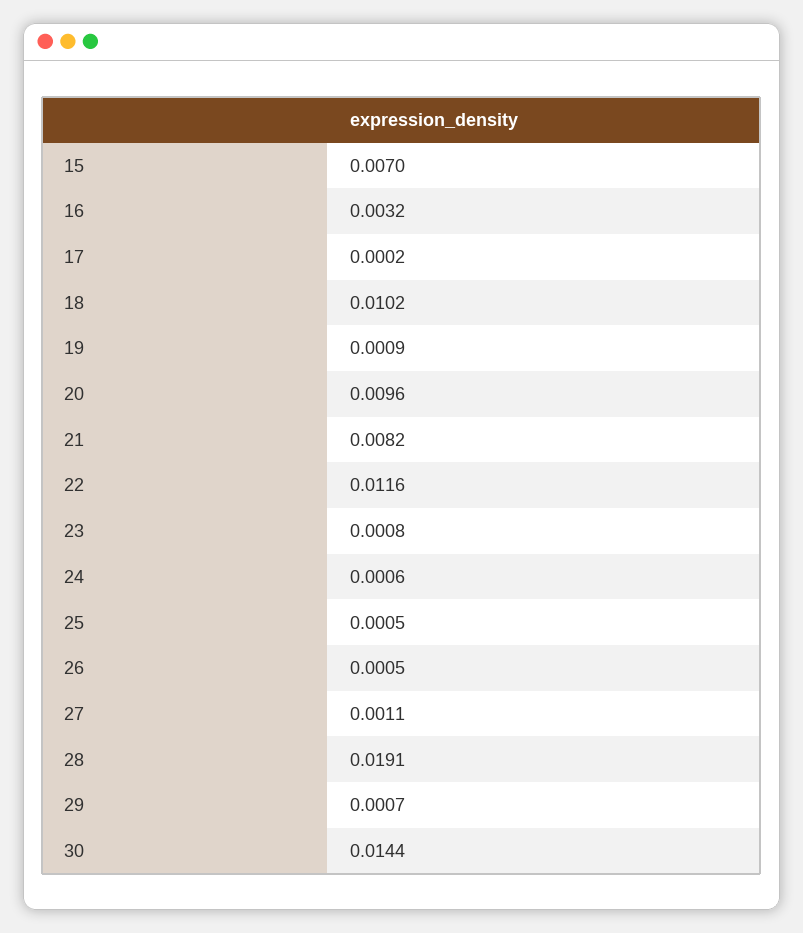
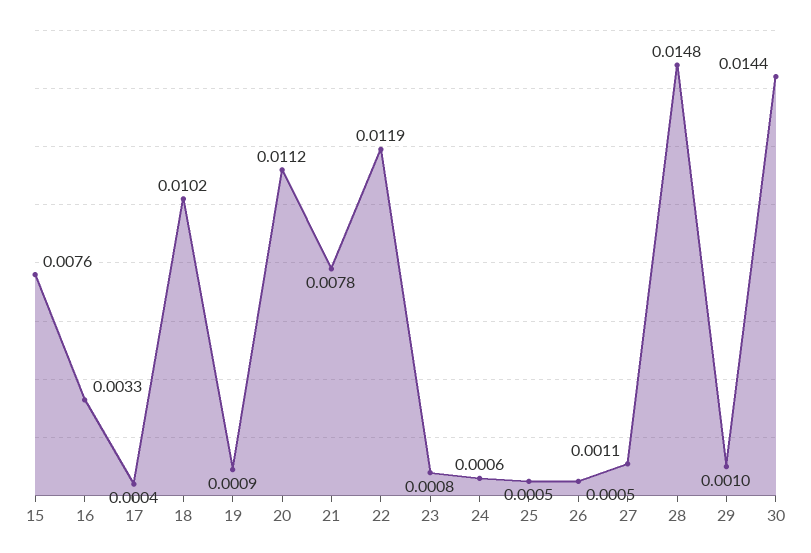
  {
-   "15": 0.007,
+   "15": 0.0076,
-   "16": 0.0032,
+   "16": 0.0033,
-   "17": 0.0002,
+   "17": 0.0004,
    "18": 0.0102,
    "19": 0.0009,
-   "20": 0.0096,
+   "20": 0.0112,
-   "21": 0.0082,
+   "21": 0.0078,
-   "22": 0.0116,
+   "22": 0.0119,
    "23": 0.0008,
    "24": 0.0006,
    "25": 0.0005,
    "26": 0.0005,
    "27": 0.0011,
-   "28": 0.0191,
+   "28": 0.0148,
-   "29": 0.0007,
+   "29": 0.001,
    "30": 0.0144
  }

